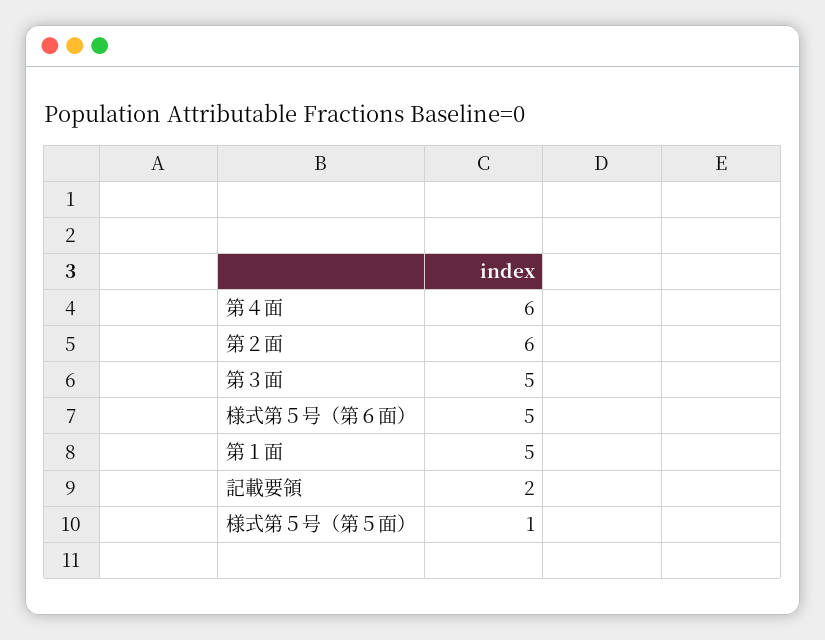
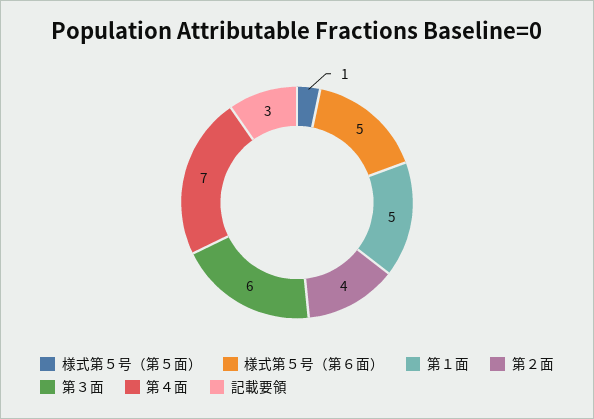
  {
-   "第４面": 6,
+   "第４面": 7,
-   "第２面": 6,
+   "第２面": 4,
-   "第３面": 5,
+   "第３面": 6,
    "様式第５号（第６面）": 5,
    "第１面": 5,
-   "記載要領": 2,
+   "記載要領": 3,
    "様式第５号（第５面）": 1
  }

